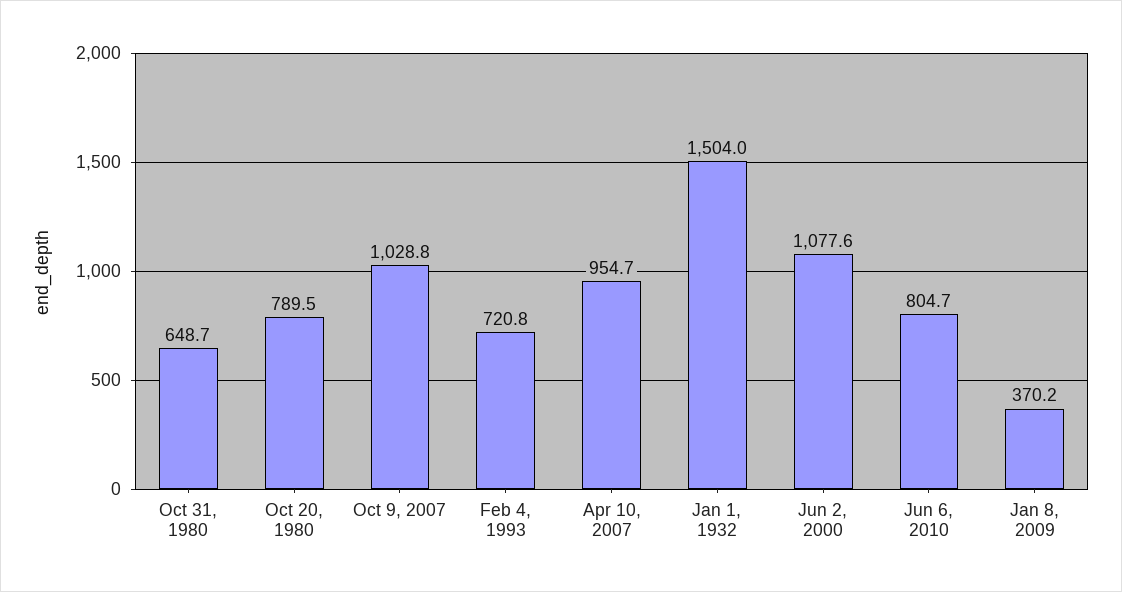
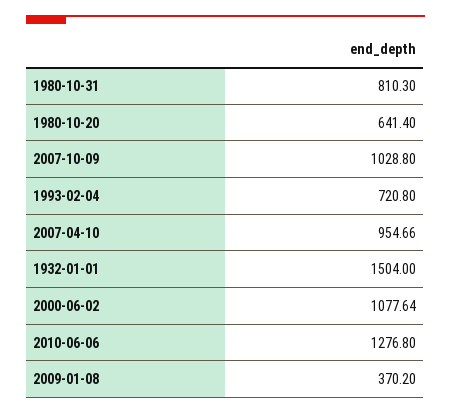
  {
-   "Oct 31, 1980": 648.7,
+   "Oct 31, 1980": 810.3,
-   "Oct 20, 1980": 789.5,
+   "Oct 20, 1980": 641.4,
    "Oct 9, 2007": 1028.8,
    "Feb 4, 1993": 720.8,
    "Apr 10, 2007": 954.66,
    "Jan 1, 1932": 1504,
    "Jun 2, 2000": 1077.64,
-   "Jun 6, 2010": 804.7,
+   "Jun 6, 2010": 1276.8,
    "Jan 8, 2009": 370.2
  }

